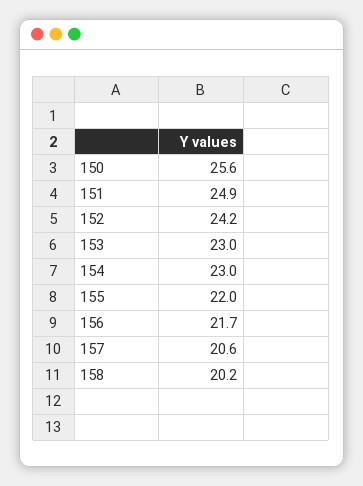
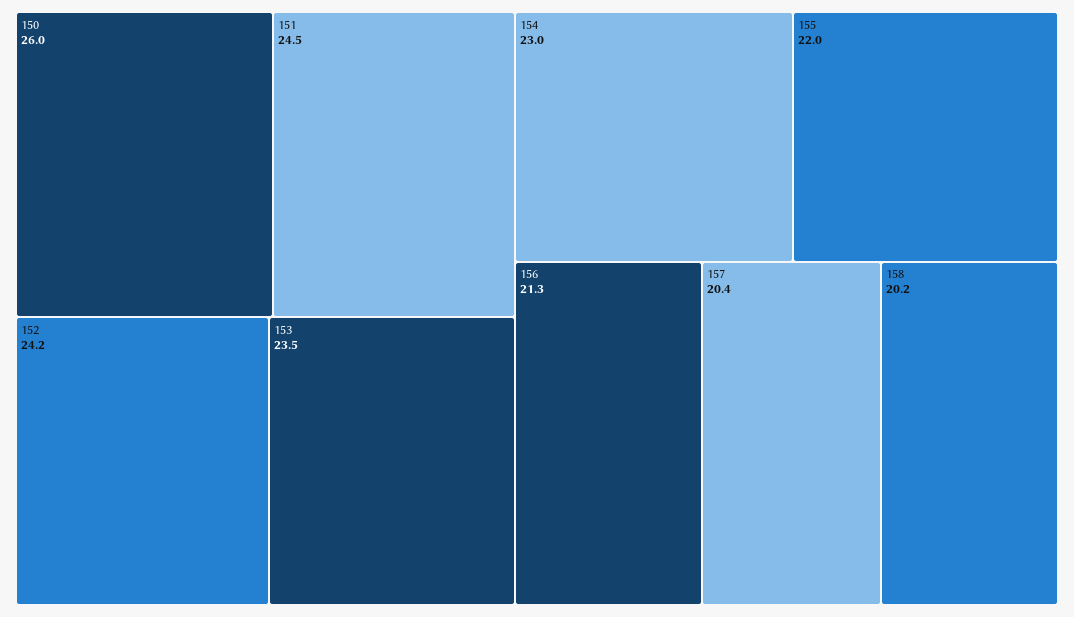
  {
-   "150": 25.6,
+   "150": 26,
-   "151": 24.9,
+   "151": 24.5,
    "152": 24.2,
-   "153": 23,
+   "153": 23.5,
    "154": 23,
    "155": 22,
-   "156": 21.7,
+   "156": 21.3,
-   "157": 20.6,
+   "157": 20.4,
    "158": 20.2
  }

